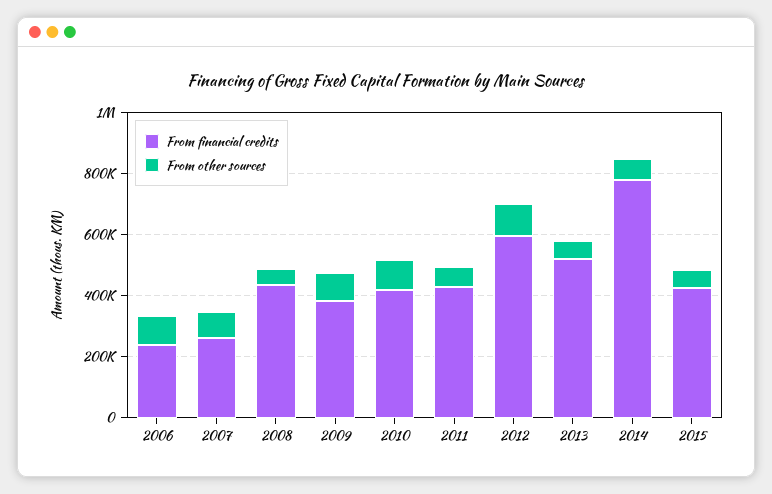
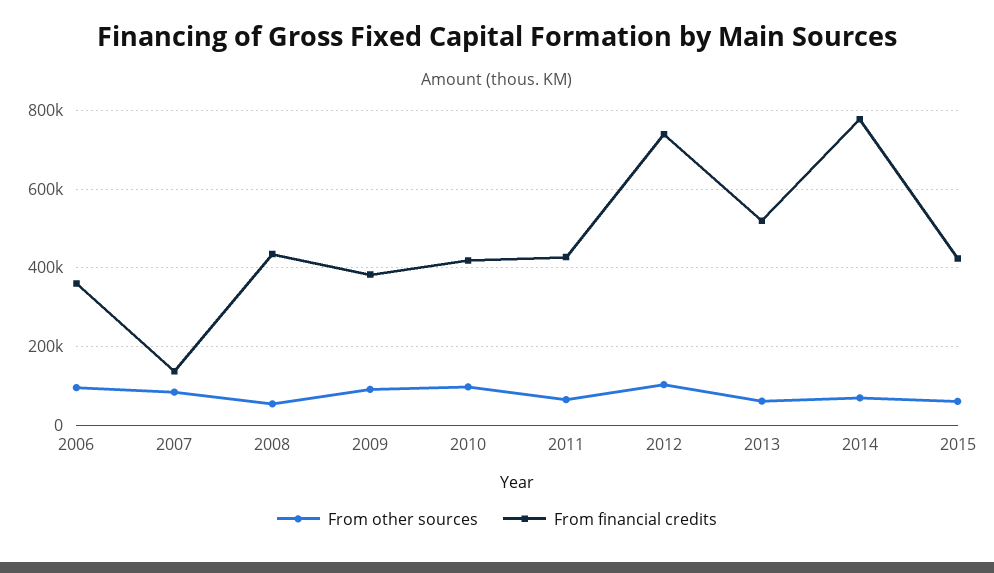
  {
    "From financial credits": {
-     "2006": 250000,
+     "2006": 360000,
-     "2007": 250000,
+     "2007": 140000,
      "2008": 440000,
      "2009": 380000,
      "2010": 420000,
      "2011": 420000,
-     "2012": 600000,
+     "2012": 740000,
      "2013": 520000,
      "2014": 780000,
      "2015": 420000
    },
    "From other sources": {
      "2006": 100000,
      "2007": 80000,
      "2008": 60000,
      "2009": 100000,
      "2010": 100000,
      "2011": 60000,
      "2012": 100000,
      "2013": 60000,
      "2014": 60000,
      "2015": 60000
    }
  }

